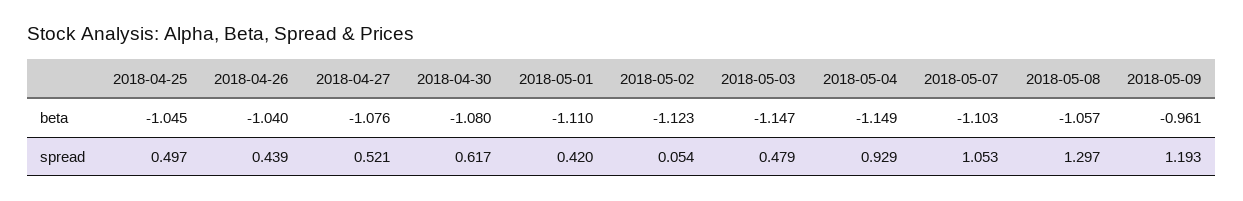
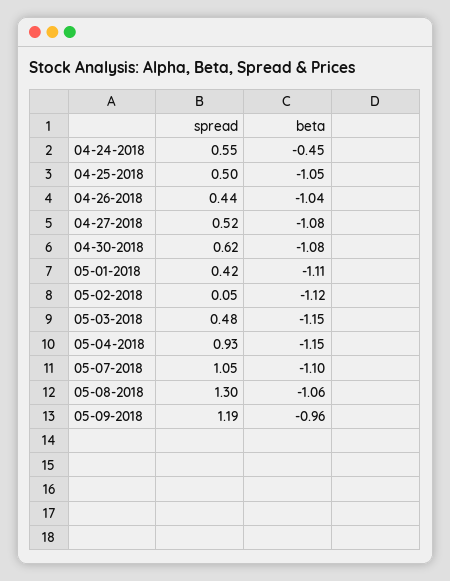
  {
    "2018-04-25": {
      "beta": -1.045,
      "spread": 0.497
    },
    "2018-04-26": {
      "beta": -1.04,
      "spread": 0.439
    },
    "2018-04-27": {
      "beta": -1.076,
      "spread": 0.521
    },
    "2018-04-30": {
      "beta": -1.08,
      "spread": 0.617
    },
    "2018-05-01": {
      "beta": -1.11,
      "spread": 0.42
    },
    "2018-05-02": {
      "beta": -1.123,
      "spread": 0.054
    },
    "2018-05-03": {
      "beta": -1.147,
      "spread": 0.479
    },
    "2018-05-04": {
      "beta": -1.149,
      "spread": 0.929
    },
    "2018-05-07": {
      "beta": -1.103,
      "spread": 1.053
    },
    "2018-05-08": {
      "beta": -1.057,
      "spread": 1.297
    },
    "2018-05-09": {
      "beta": -0.961,
      "spread": 1.193
-   }
+   },
+   "04-24-2018": {
+     "spread": 0.55,
+     "beta": -0.45
+   }
  }

